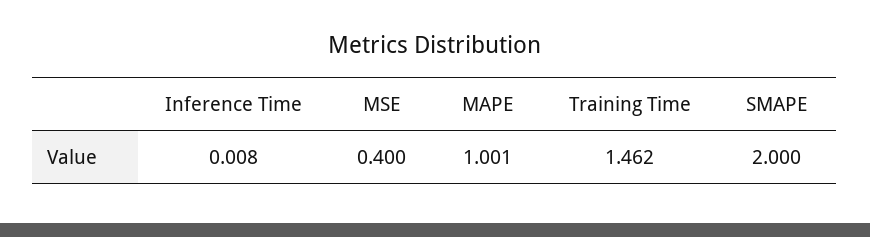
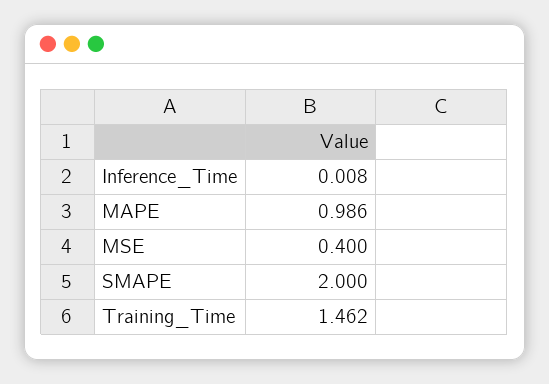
  {
    "Inference Time": 0.008,
    "MSE": 0.4,
-   "MAPE": 1.001,
+   "MAPE": 0.986,
    "Training Time": 1.462,
    "SMAPE": 2
  }

